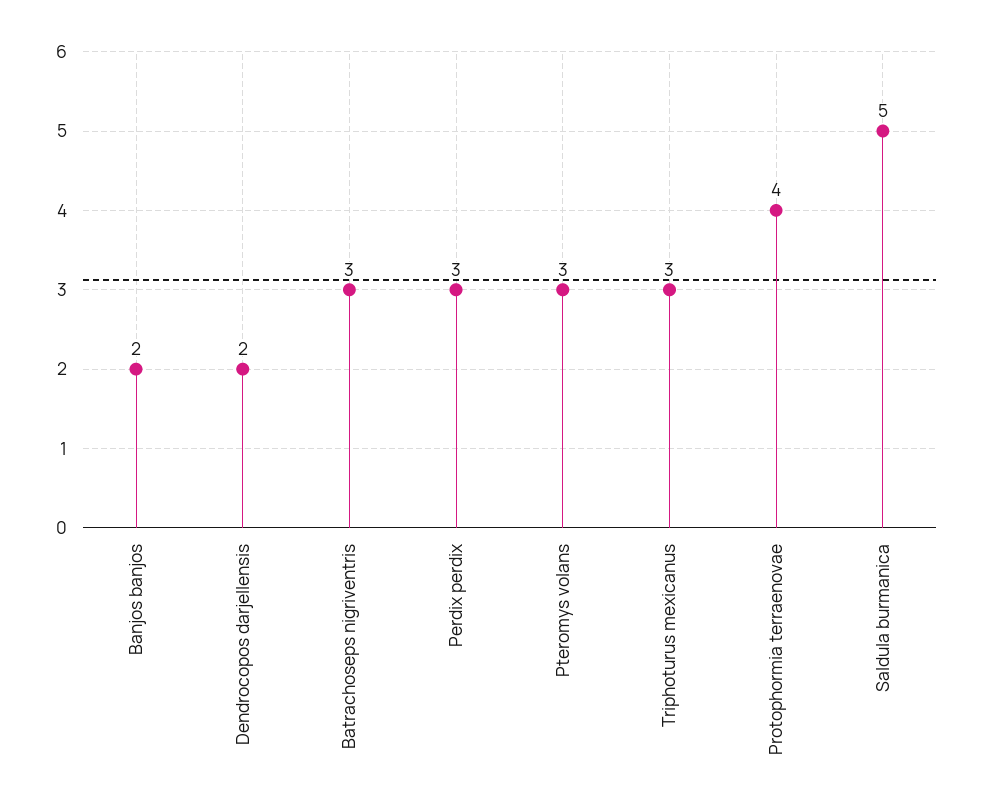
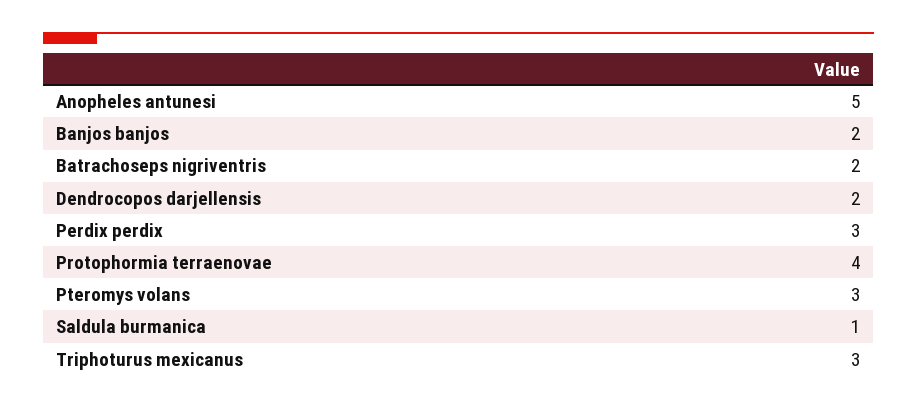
  {
    "Banjos banjos": 2,
    "Dendrocopos darjellensis": 2,
-   "Batrachoseps nigriventris": 3,
+   "Batrachoseps nigriventris": 2,
    "Perdix perdix": 3,
    "Pteromys volans": 3,
    "Triphoturus mexicanus": 3,
    "Protophormia terraenovae": 4,
-   "Saldula burmanica": 5
+   "Saldula burmanica": 1,
+   "Anopheles antunesi": 5
  }

